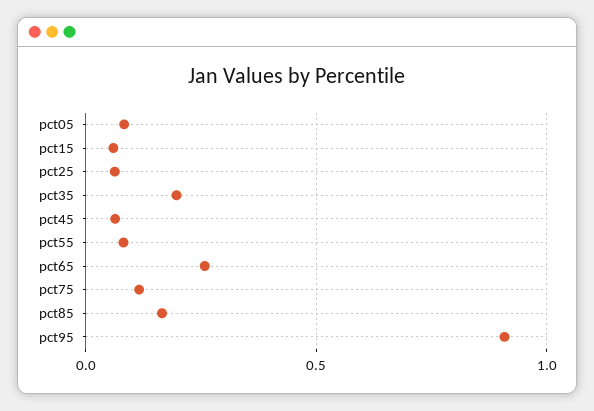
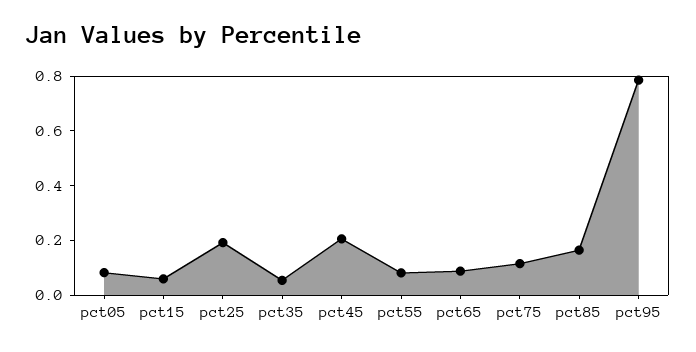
  {
    "pct05": 0.1,
    "pct15": 0.05,
-   "pct25": 0.05,
+   "pct25": 0.2,
-   "pct35": 0.2,
+   "pct35": 0.05,
-   "pct45": 0.05,
+   "pct45": 0.2,
    "pct55": 0.1,
-   "pct65": 0.25,
+   "pct65": 0.1,
    "pct75": 0.1,
    "pct85": 0.15,
-   "pct95": 0.9
+   "pct95": 0.8
  }

